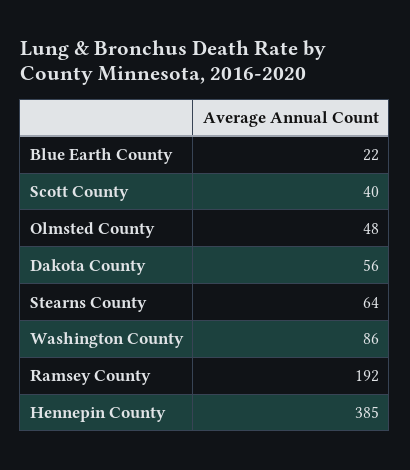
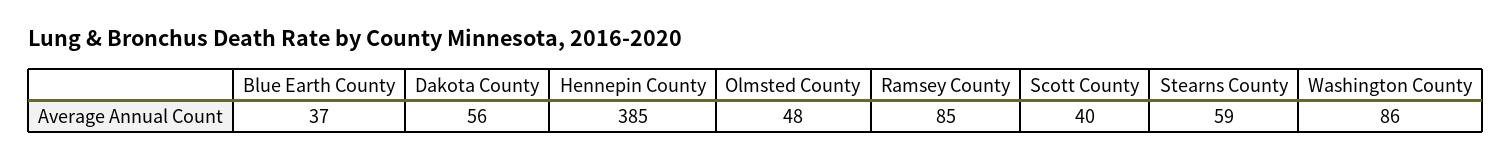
  {
-   "Blue Earth County": 22,
+   "Blue Earth County": 37,
    "Scott County": 40,
    "Olmsted County": 48,
    "Dakota County": 56,
-   "Stearns County": 64,
+   "Stearns County": 59,
    "Washington County": 86,
-   "Ramsey County": 192,
+   "Ramsey County": 85,
    "Hennepin County": 385
  }

